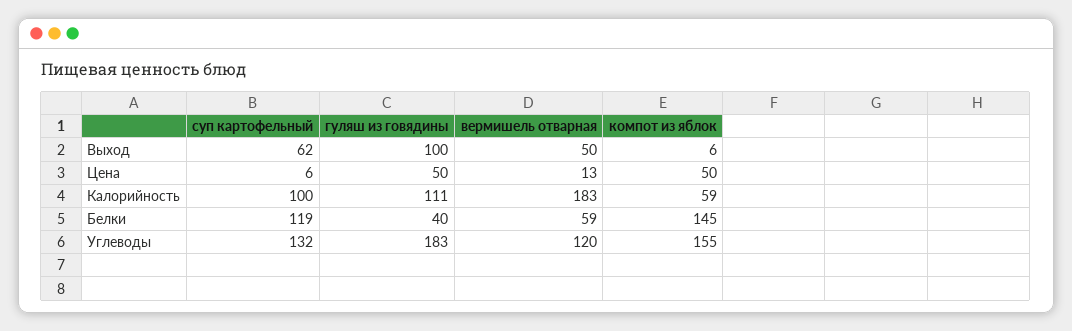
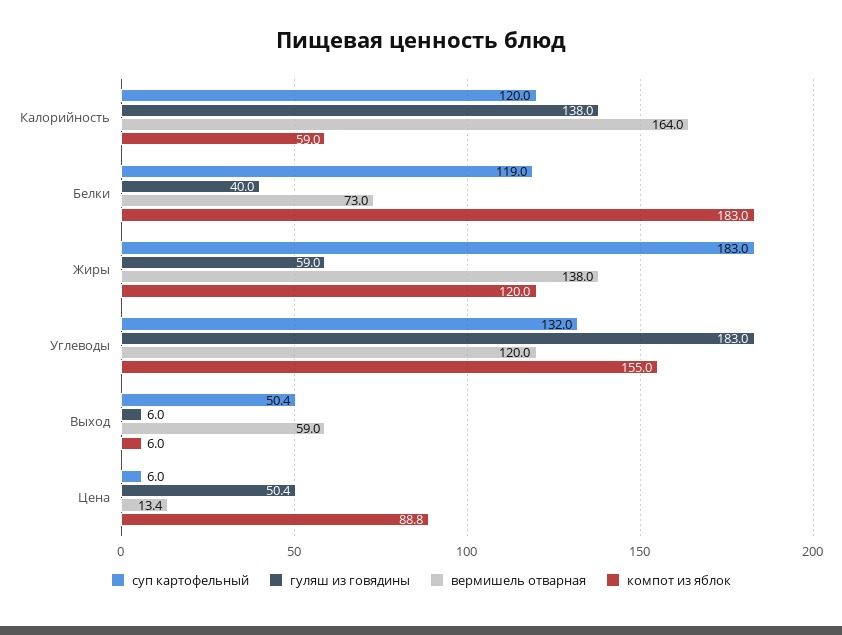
  {
    "суп картофельный": {
-     "Выход": 62,
+     "Выход": 50.4,
      "Цена": 6,
-     "Калорийность": 100,
+     "Калорийность": 120,
      "Белки": 119,
-     "Углеводы": 132
+     "Углеводы": 132,
+     "Жиры": 183
    },
    "гуляш из говядины": {
-     "Выход": 100,
+     "Выход": 6,
      "Цена": 50.4,
-     "Калорийность": 111,
+     "Калорийность": 138,
      "Белки": 40,
-     "Углеводы": 183
+     "Углеводы": 183,
+     "Жиры": 59
    },
    "вермишель отварная": {
-     "Выход": 50,
+     "Выход": 59,
      "Цена": 13.4,
-     "Калорийность": 183,
+     "Калорийность": 164,
-     "Белки": 59,
+     "Белки": 73,
-     "Углеводы": 120
+     "Углеводы": 120,
+     "Жиры": 138
    },
    "компот из яблок": {
      "Выход": 6,
-     "Цена": 50,
+     "Цена": 88.8,
      "Калорийность": 59,
-     "Белки": 145,
+     "Белки": 183,
-     "Углеводы": 155
+     "Углеводы": 155,
+     "Жиры": 120
    }
  }

